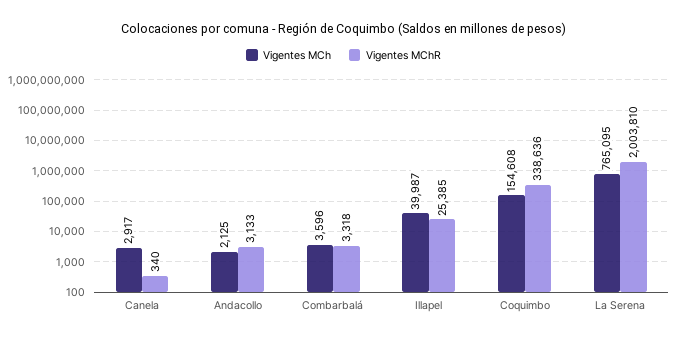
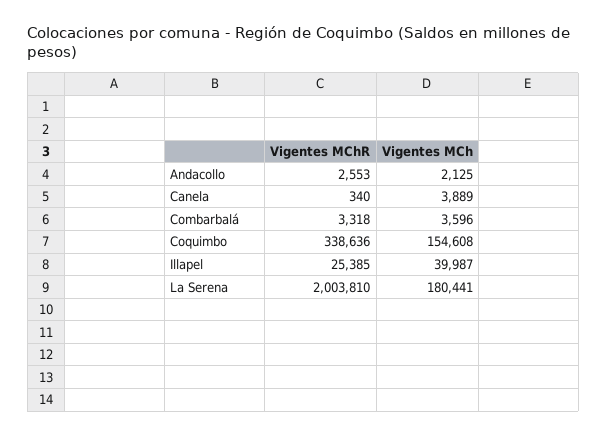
  {
    "Vigentes MCh": {
-     "Canela": 2917,
+     "Canela": 3889,
      "Andacollo": 2125,
      "Combarbalá": 3596,
      "Illapel": 39987,
      "Coquimbo": 154608,
-     "La Serena": 765095
+     "La Serena": 180441
    },
    "Vigentes MChR": {
      "Canela": 340,
-     "Andacollo": 3133,
+     "Andacollo": 2553,
      "Combarbalá": 3318,
      "Illapel": 25385,
      "Coquimbo": 338636,
      "La Serena": 2003810
    }
  }

